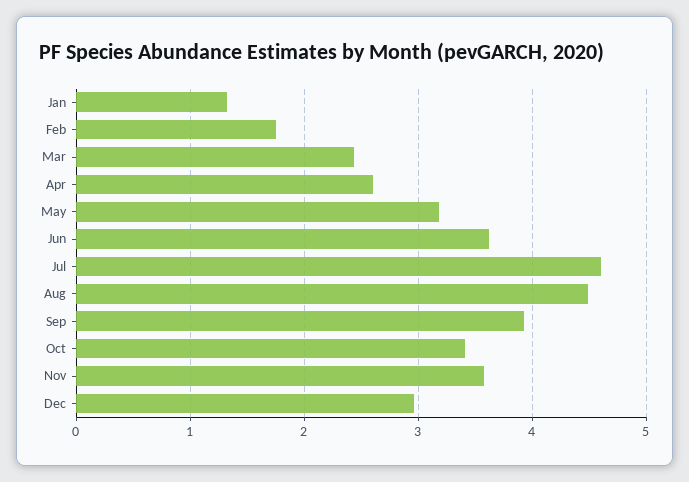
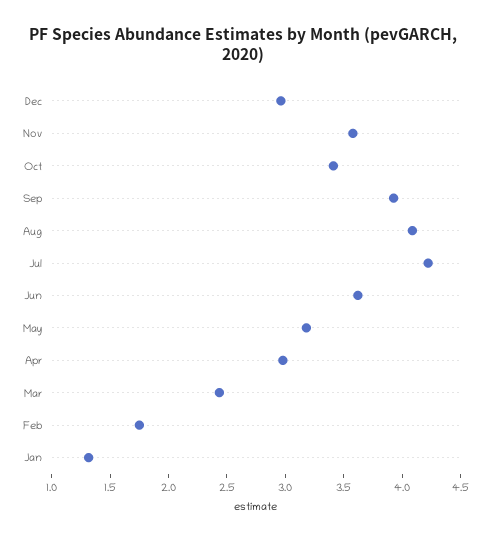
  {
    "Jan": 1.3,
    "Feb": 1.8,
    "Mar": 2.4,
-   "Apr": 2.6,
+   "Apr": 3,
    "May": 3.2,
    "Jun": 3.6,
-   "Jul": 4.6,
+   "Jul": 4.2,
-   "Aug": 4.5,
+   "Aug": 4.1,
    "Sep": 3.9,
    "Oct": 3.4,
    "Nov": 3.6,
    "Dec": 3
  }

